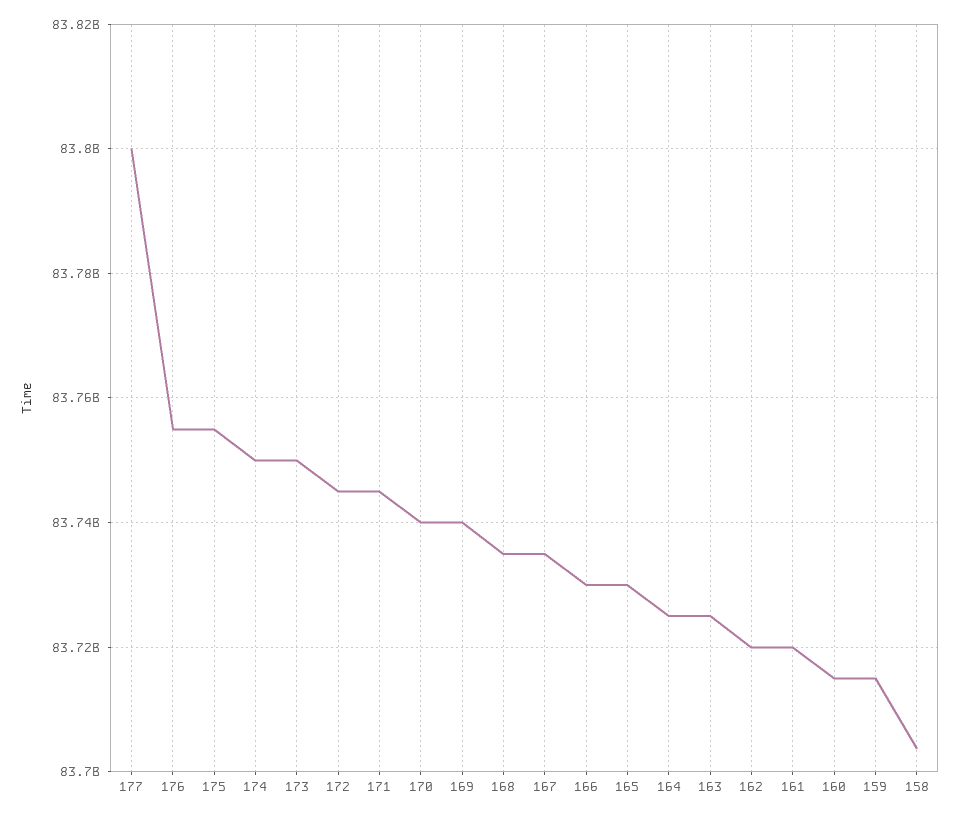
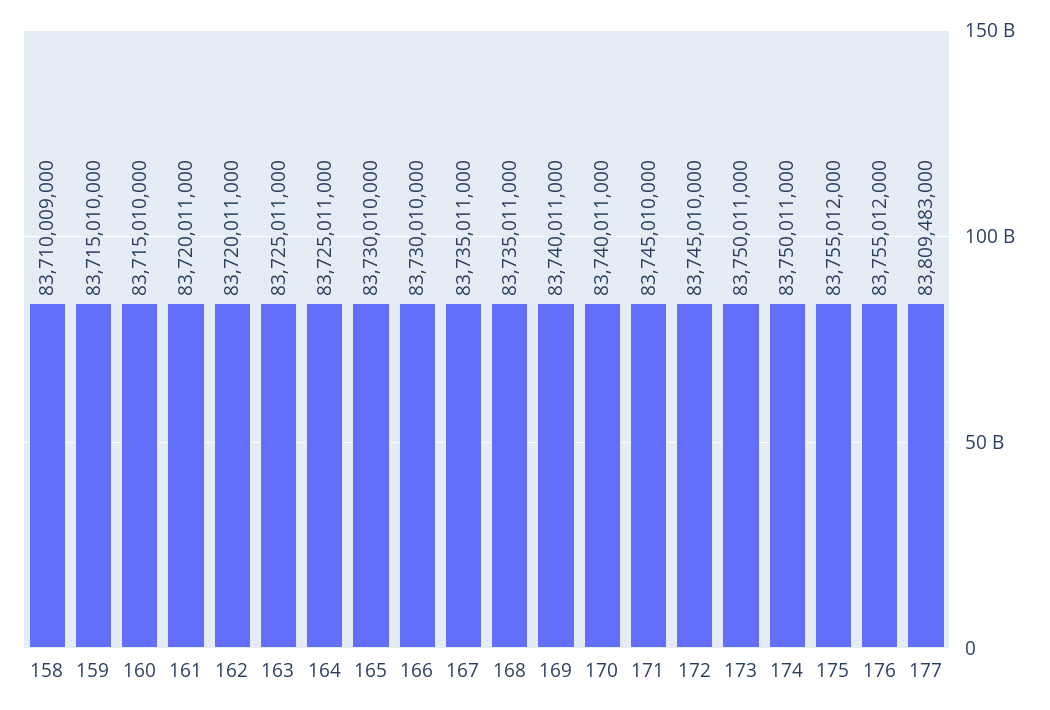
  {
-   "177": 83800000000,
+   "177": 83809483000,
    "176": 83755012000,
    "175": 83755012000,
    "174": 83750011000,
    "173": 83750011000,
    "172": 83745010000,
    "171": 83745010000,
    "170": 83740011000,
    "169": 83740011000,
    "168": 83735011000,
    "167": 83735011000,
    "166": 83730010000,
    "165": 83730010000,
    "164": 83725011000,
    "163": 83725011000,
    "162": 83720011000,
    "161": 83720011000,
    "160": 83715010000,
    "159": 83715010000,
-   "158": 83704000000
+   "158": 83710009000
  }

